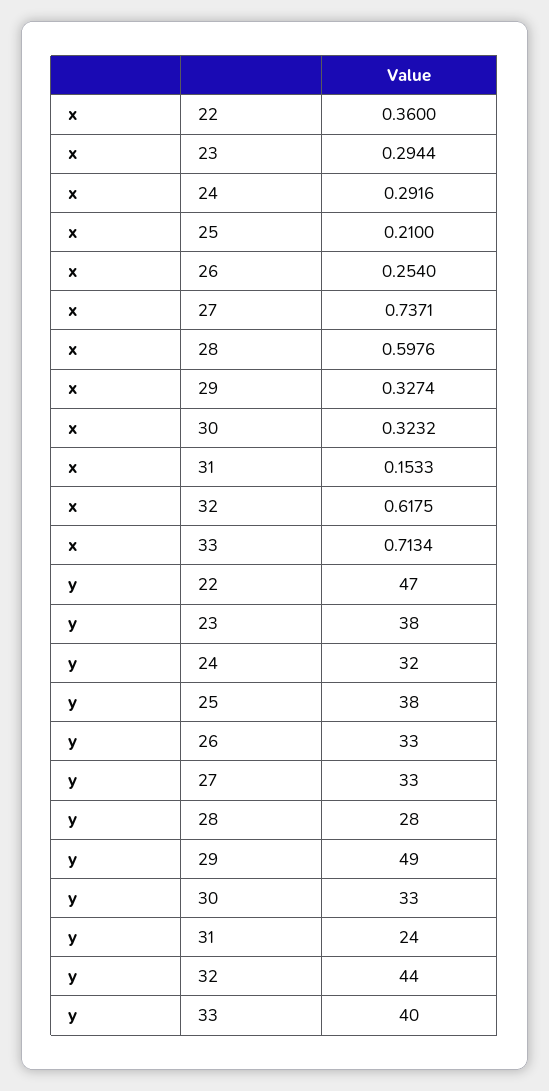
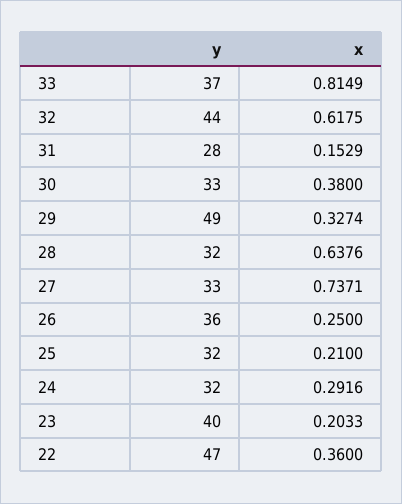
  {
    "x": {
      "22": 0.36,
-     "23": 0.2944,
+     "23": 0.2033,
      "24": 0.2916,
      "25": 0.21,
-     "26": 0.254,
+     "26": 0.25,
      "27": 0.7371,
-     "28": 0.5976,
+     "28": 0.6376,
      "29": 0.3274,
-     "30": 0.3232,
+     "30": 0.38,
-     "31": 0.1533,
+     "31": 0.1529,
      "32": 0.6175,
-     "33": 0.7134
+     "33": 0.8149
    },
    "y": {
      "22": 47,
-     "23": 38,
+     "23": 40,
      "24": 32,
-     "25": 38,
+     "25": 32,
-     "26": 33,
+     "26": 36,
      "27": 33,
-     "28": 28,
+     "28": 32,
      "29": 49,
      "30": 33,
-     "31": 24,
+     "31": 28,
      "32": 44,
-     "33": 40
+     "33": 37
    }
  }

